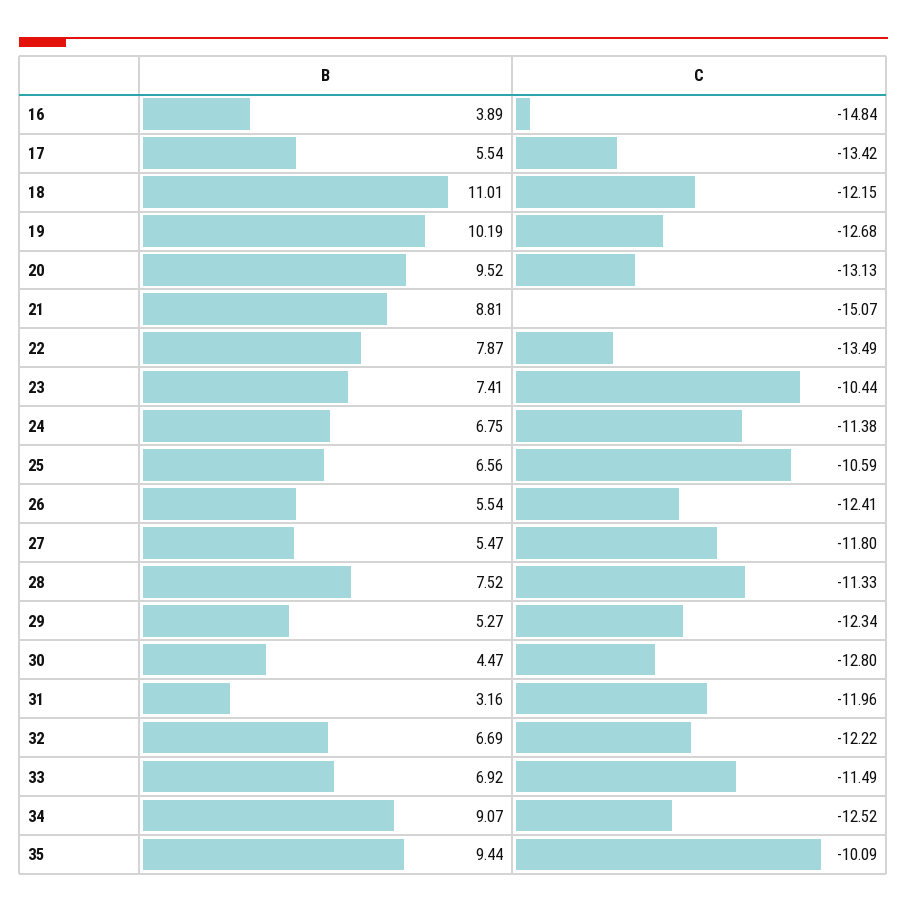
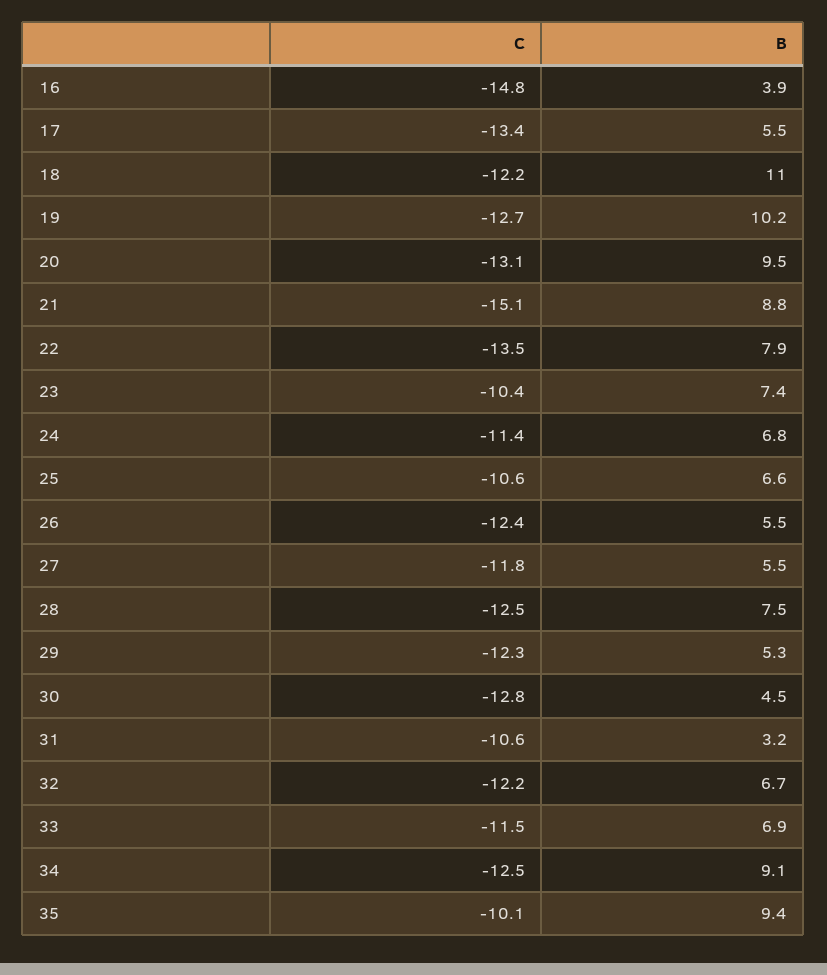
  {
    "B": {
      "16": 3.89,
      "17": 5.54,
      "18": 11.01,
      "19": 10.19,
      "20": 9.52,
      "21": 8.81,
      "22": 7.87,
      "23": 7.41,
      "24": 6.75,
      "25": 6.56,
      "26": 5.54,
      "27": 5.47,
      "28": 7.52,
      "29": 5.27,
      "30": 4.47,
      "31": 3.16,
      "32": 6.69,
      "33": 6.92,
      "34": 9.07,
      "35": 9.44
    },
    "C": {
      "16": -14.84,
      "17": -13.42,
      "18": -12.15,
      "19": -12.68,
      "20": -13.13,
      "21": -15.07,
      "22": -13.49,
      "23": -10.44,
      "24": -11.38,
      "25": -10.59,
      "26": -12.41,
      "27": -11.8,
-     "28": -11.33,
+     "28": -12.5,
      "29": -12.34,
      "30": -12.8,
-     "31": -11.96,
+     "31": -10.6,
      "32": -12.22,
      "33": -11.49,
      "34": -12.52,
      "35": -10.09
    }
  }

